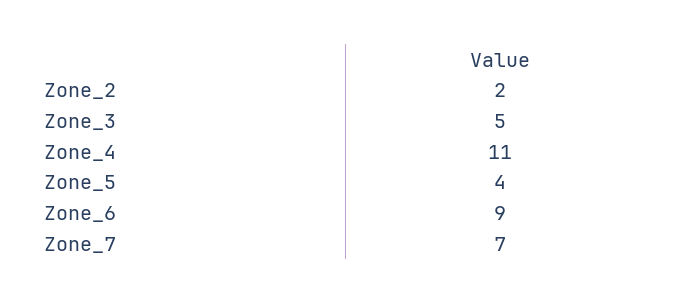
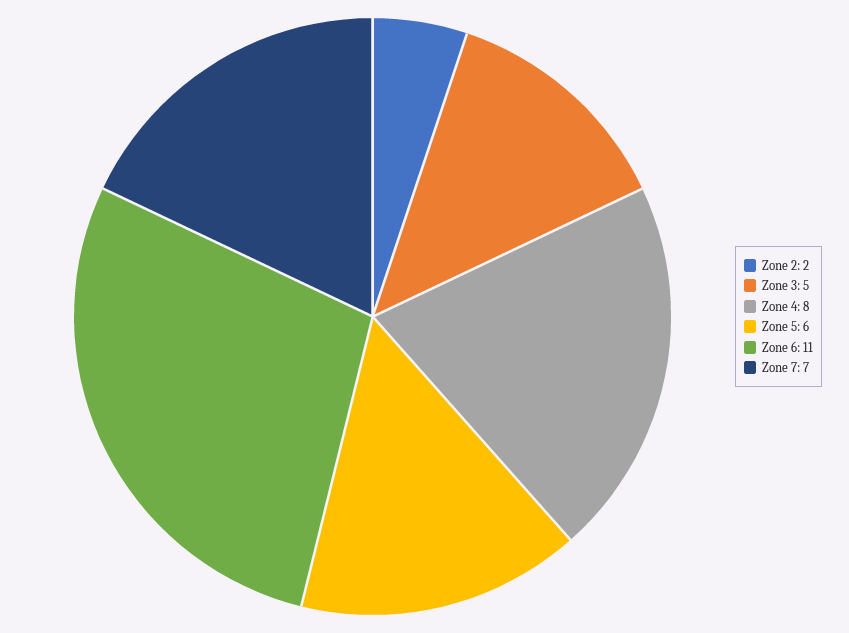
  {
    "Zone_2": 2,
    "Zone_3": 5,
-   "Zone_4": 11,
+   "Zone_4": 8,
-   "Zone_5": 4,
+   "Zone_5": 6,
-   "Zone_6": 9,
+   "Zone_6": 11,
    "Zone_7": 7
  }

